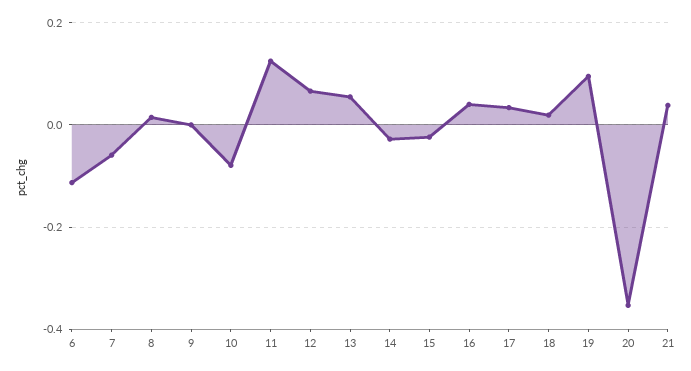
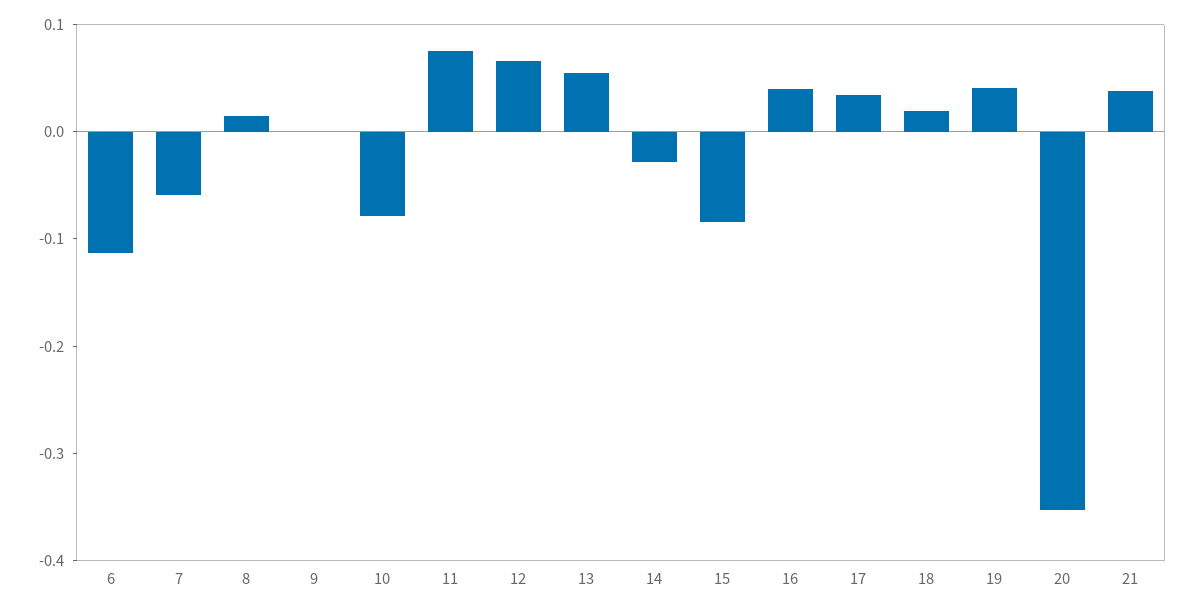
  {
    "6": -0.12,
    "7": -0.06,
    "8": 0.02,
    "9": 0,
    "10": -0.08,
-   "11": 0.12,
+   "11": 0.08,
    "12": 0.06,
    "13": 0.06,
    "14": -0.02,
-   "15": -0.02,
+   "15": -0.08,
    "16": 0.04,
    "17": 0.04,
    "18": 0.02,
-   "19": 0.1,
+   "19": 0.04,
    "20": -0.36,
    "21": 0.04
  }

